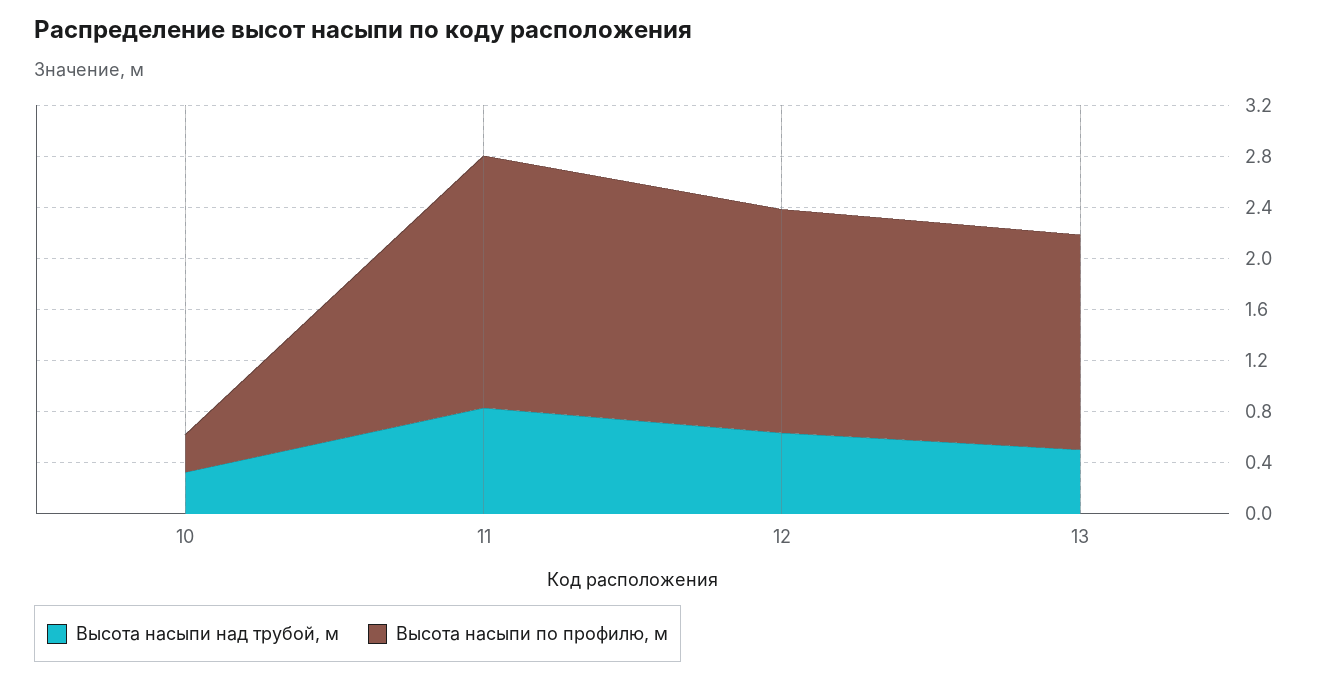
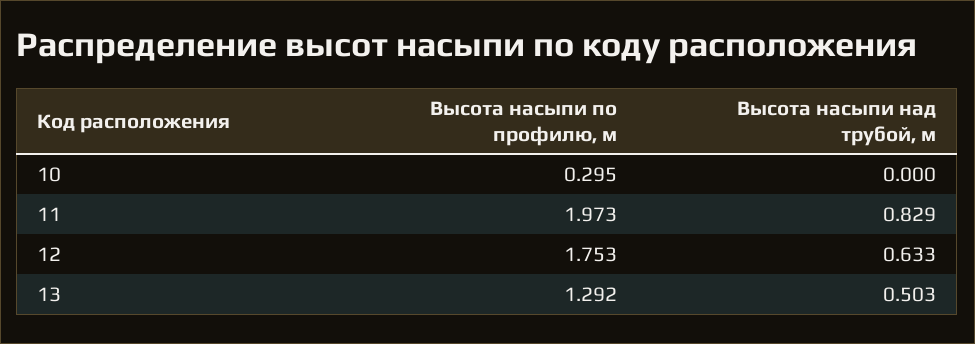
  {
    "Высота насыпи над трубой, м": {
-     "10": 0.3,
+     "10": 0,
      "11": 0.829,
      "12": 0.633,
      "13": 0.503
    },
    "Высота насыпи по профилю, м": {
      "10": 0.295,
      "11": 1.973,
      "12": 1.753,
-     "13": 1.7
+     "13": 1.292
    }
  }

